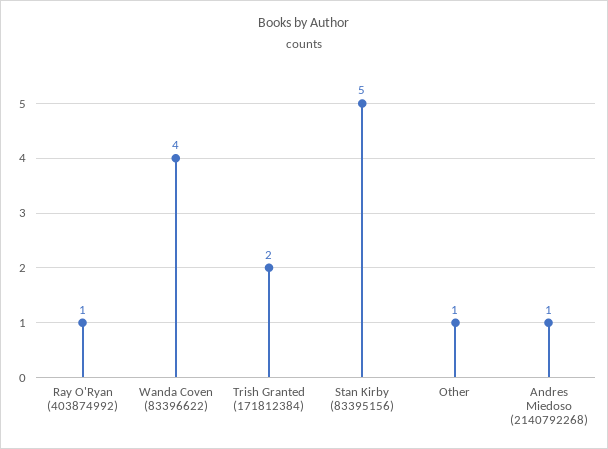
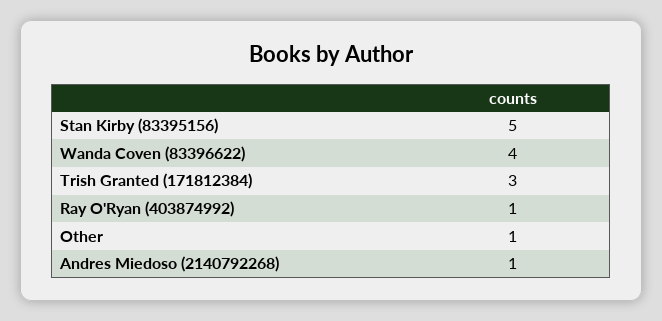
  {
    "Ray O'Ryan (403874992)": 1,
    "Wanda Coven (83396622)": 4,
-   "Trish Granted (171812384)": 2,
+   "Trish Granted (171812384)": 3,
    "Stan Kirby (83395156)": 5,
    "Other": 1,
    "Andres Miedoso (2140792268)": 1
  }

